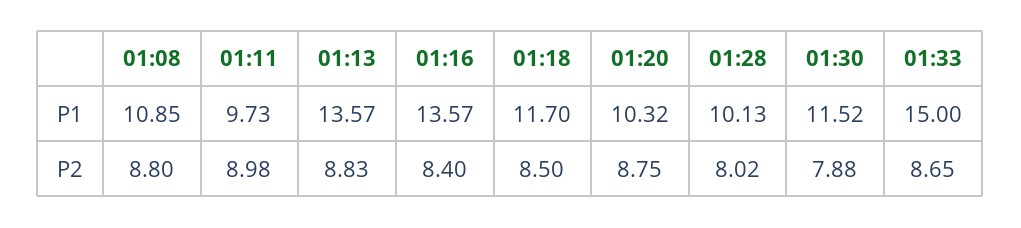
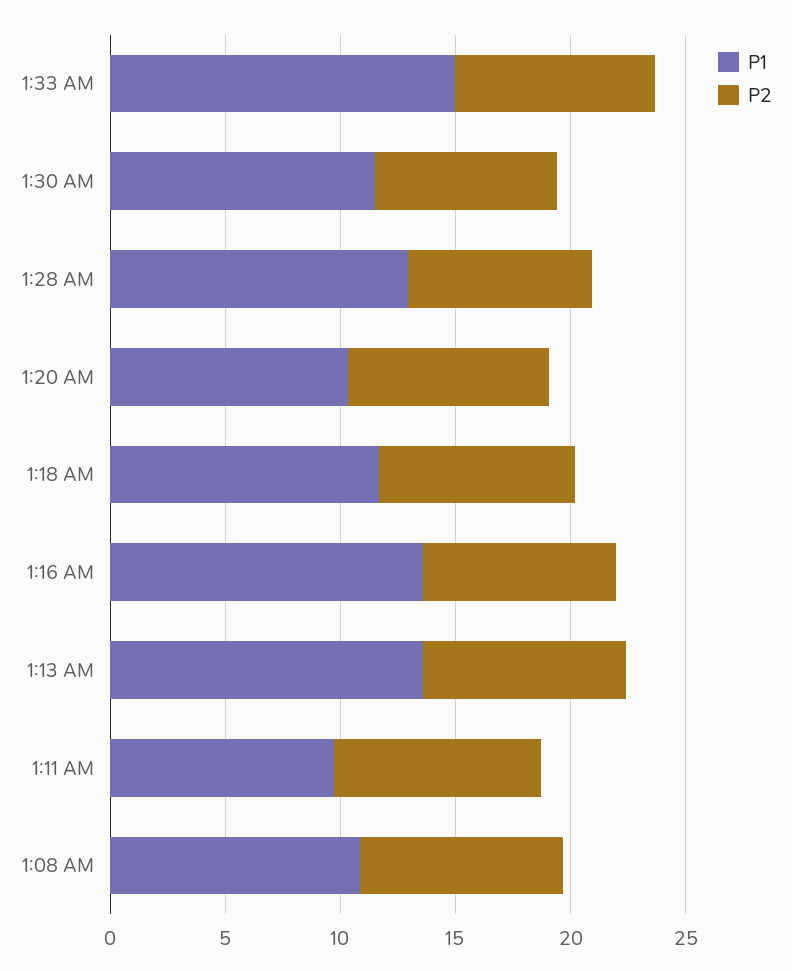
  {
    "P1": {
      "01:08": 10.85,
      "01:11": 9.73,
      "01:13": 13.57,
      "01:16": 13.57,
      "01:18": 11.7,
      "01:20": 10.32,
-     "01:28": 10.13,
+     "01:28": 13,
      "01:30": 11.52,
      "01:33": 15
    },
    "P2": {
      "01:08": 8.8,
      "01:11": 8.98,
      "01:13": 8.83,
      "01:16": 8.4,
      "01:18": 8.5,
      "01:20": 8.75,
      "01:28": 8.02,
      "01:30": 7.88,
      "01:33": 8.65
    }
  }

